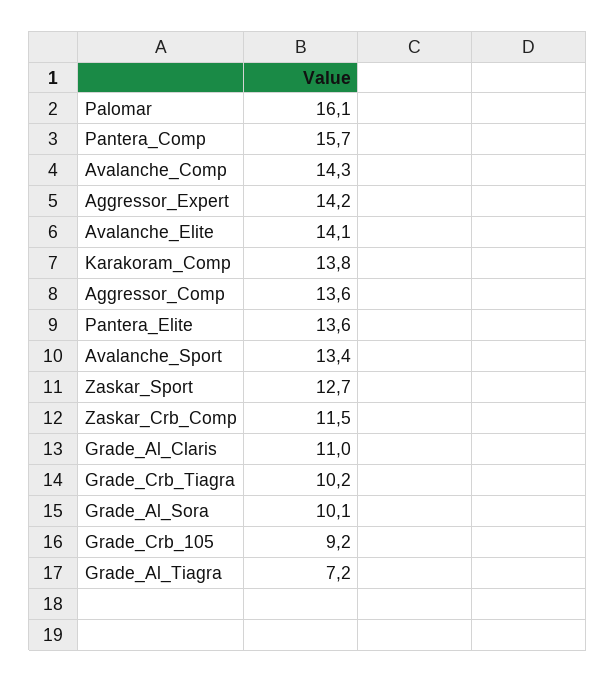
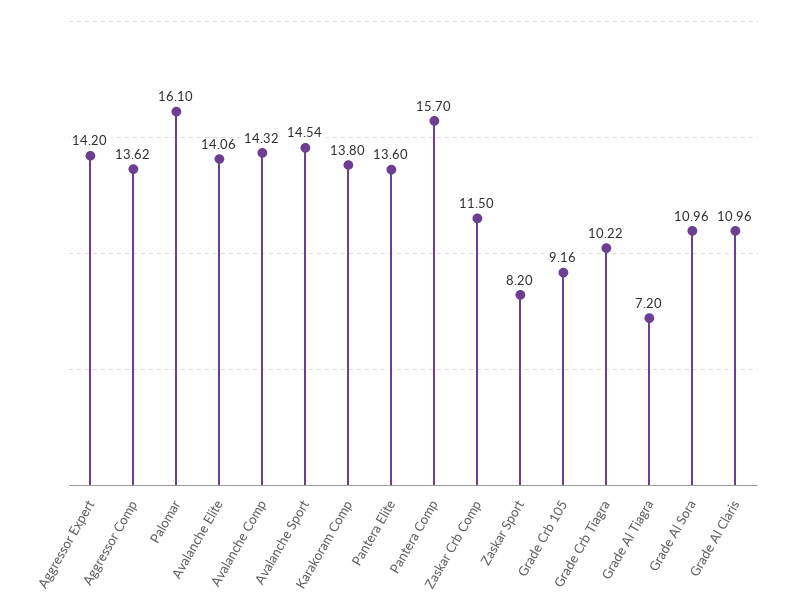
  {
    "Palomar": 16.1,
    "Pantera_Comp": 15.7,
    "Avalanche_Comp": 14.32,
    "Aggressor_Expert": 14.2,
    "Avalanche_Elite": 14.06,
    "Karakoram_Comp": 13.8,
    "Aggressor_Comp": 13.62,
    "Pantera_Elite": 13.6,
-   "Avalanche_Sport": 13.4,
+   "Avalanche_Sport": 14.54,
-   "Zaskar_Sport": 12.7,
+   "Zaskar_Sport": 8.2,
    "Zaskar_Crb_Comp": 11.5,
    "Grade_Al_Claris": 10.96,
    "Grade_Crb_Tiagra": 10.22,
-   "Grade_Al_Sora": 10.1,
+   "Grade_Al_Sora": 10.96,
    "Grade_Crb_105": 9.16,
    "Grade_Al_Tiagra": 7.2
  }

